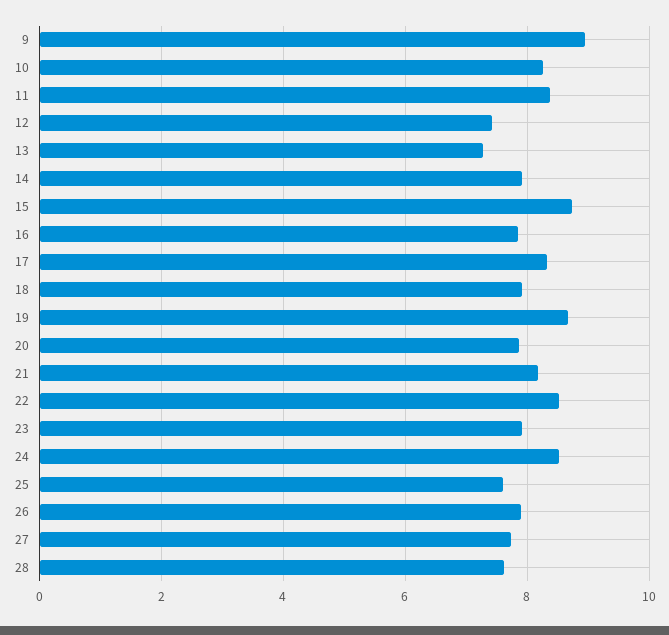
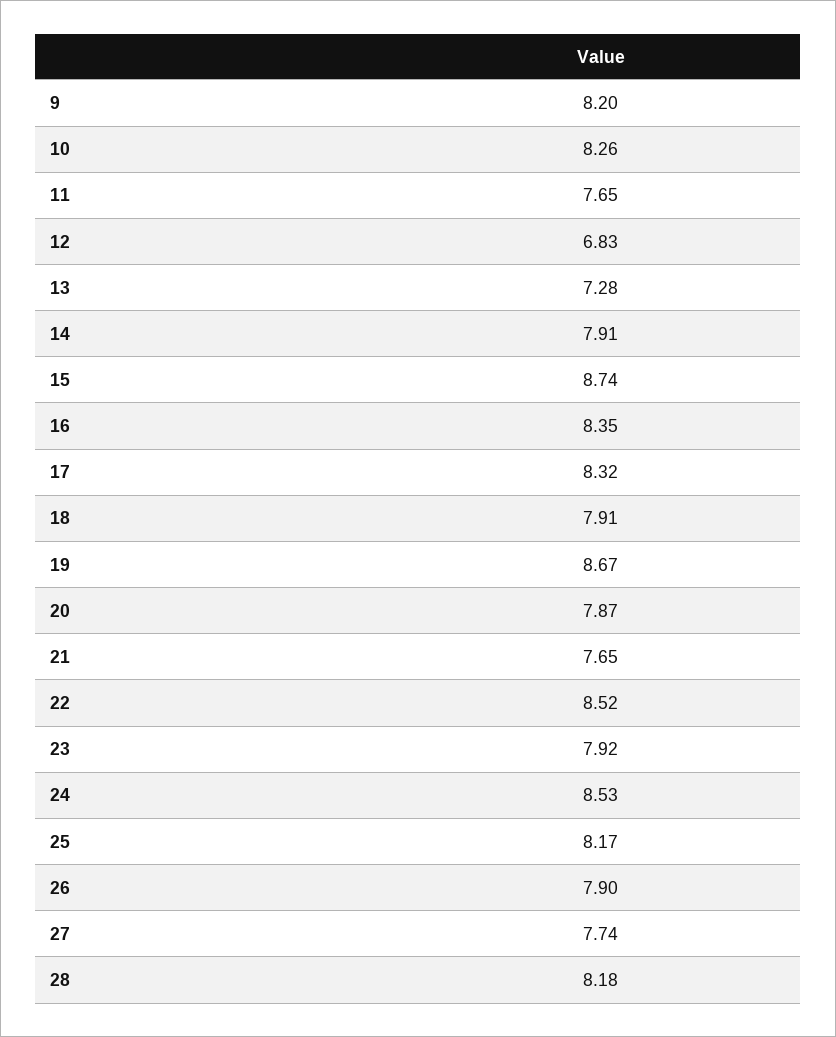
  {
-   "9": 9,
+   "9": 8.2,
    "10": 8.26,
-   "11": 8.4,
+   "11": 7.65,
-   "12": 7.4,
+   "12": 6.83,
    "13": 7.28,
    "14": 7.91,
    "15": 8.74,
-   "16": 7.8,
+   "16": 8.35,
    "17": 8.32,
    "18": 7.91,
    "19": 8.67,
    "20": 7.87,
-   "21": 8.2,
+   "21": 7.65,
    "22": 8.52,
    "23": 7.92,
    "24": 8.53,
-   "25": 7.6,
+   "25": 8.17,
    "26": 7.9,
    "27": 7.74,
-   "28": 7.6
+   "28": 8.18
  }

